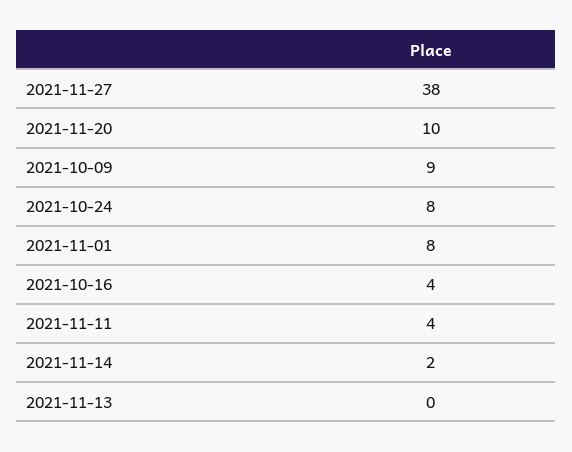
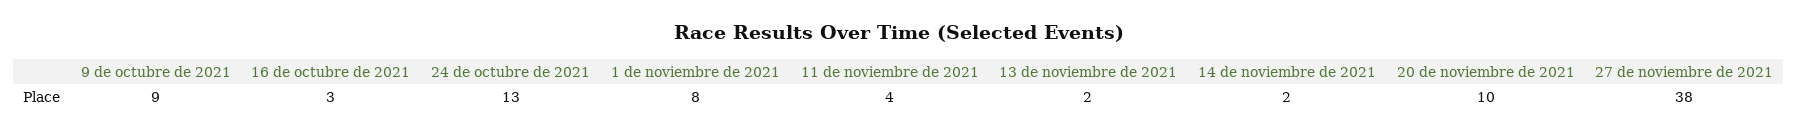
  {
    "2021-11-27": 38,
    "2021-11-20": 10,
    "2021-10-09": 9,
-   "2021-10-24": 8,
+   "2021-10-24": 13,
    "2021-11-01": 8,
-   "2021-10-16": 4,
+   "2021-10-16": 3,
    "2021-11-11": 4,
    "2021-11-14": 2,
-   "2021-11-13": 0
+   "2021-11-13": 2
  }

